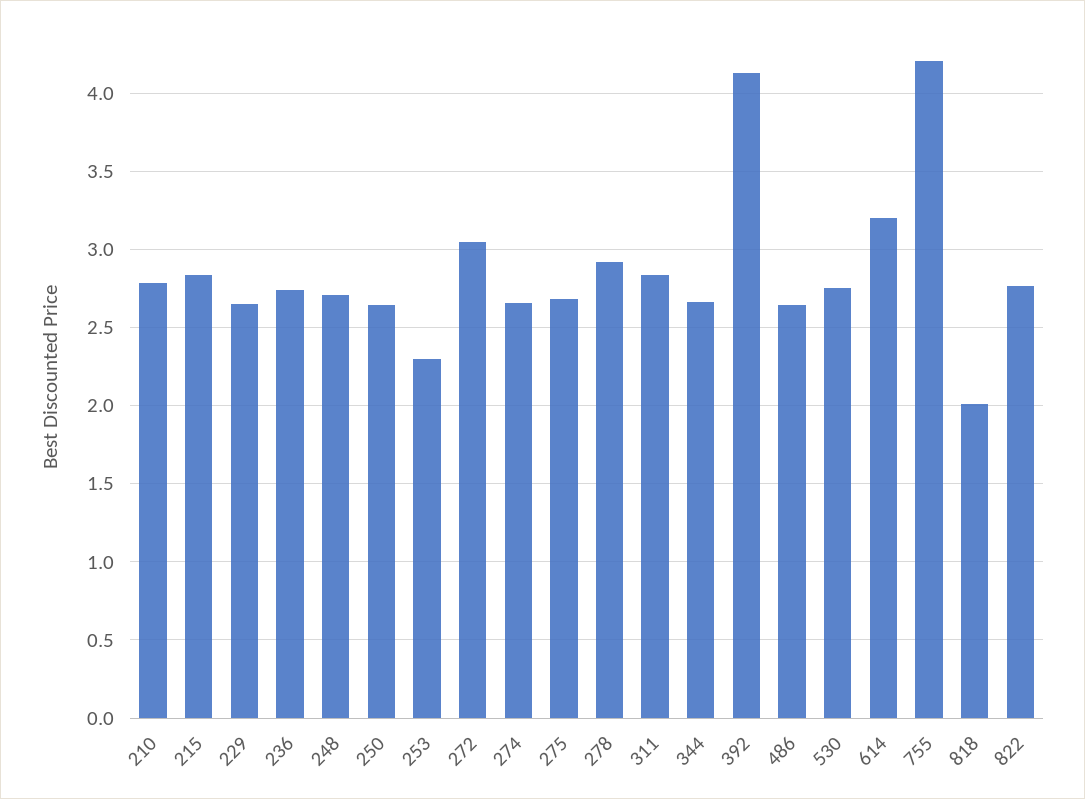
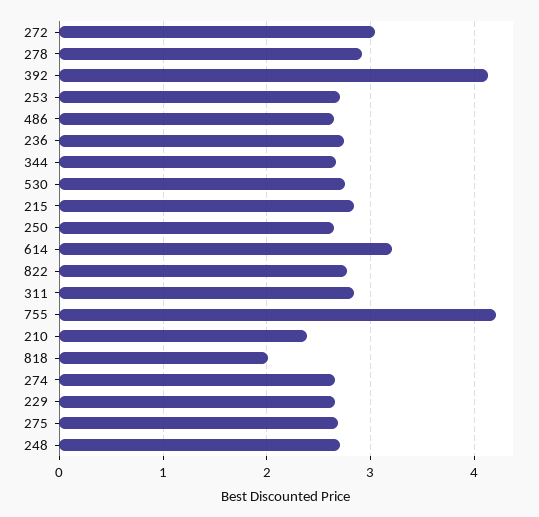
  {
-   "210": 2.8,
+   "210": 2.4,
    "215": 2.85,
    "229": 2.65,
    "236": 2.75,
    "248": 2.7,
    "250": 2.65,
-   "253": 2.3,
+   "253": 2.7,
    "272": 3.05,
    "274": 2.65,
    "275": 2.7,
    "278": 2.9,
    "311": 2.85,
    "344": 2.65,
    "392": 4.15,
    "486": 2.65,
    "530": 2.75,
    "614": 3.2,
    "755": 4.2,
    "818": 2,
    "822": 2.75
  }

